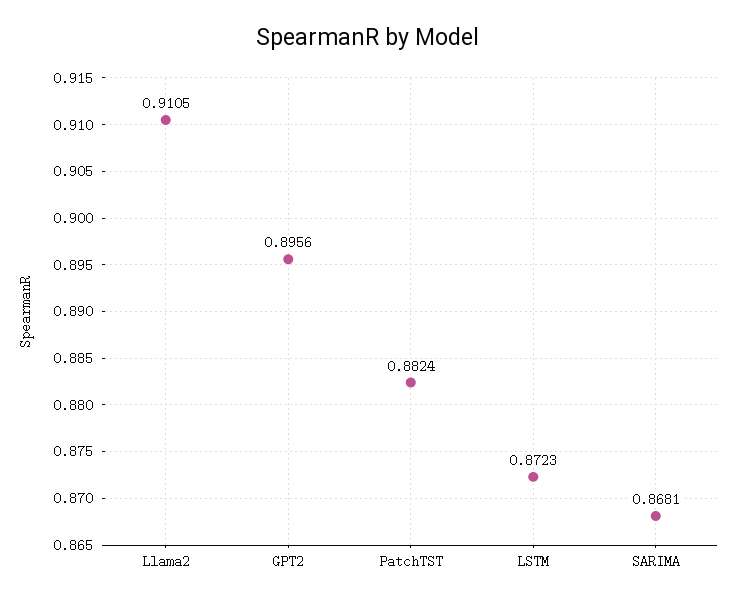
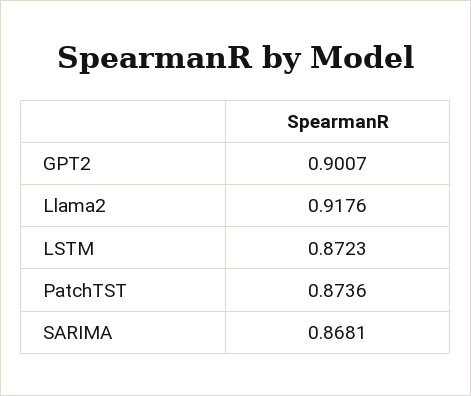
  {
-   "Llama2": 0.9105,
+   "Llama2": 0.9176,
-   "GPT2": 0.8956,
+   "GPT2": 0.9007,
-   "PatchTST": 0.8824,
+   "PatchTST": 0.8736,
    "LSTM": 0.8723,
    "SARIMA": 0.8681
  }

